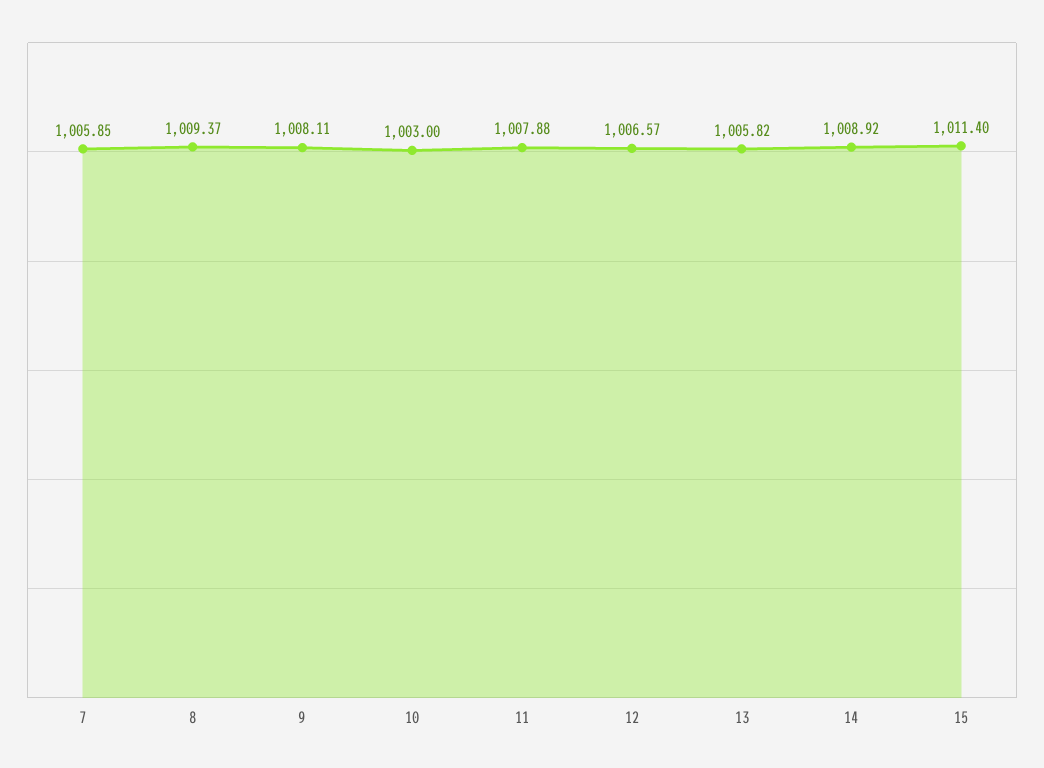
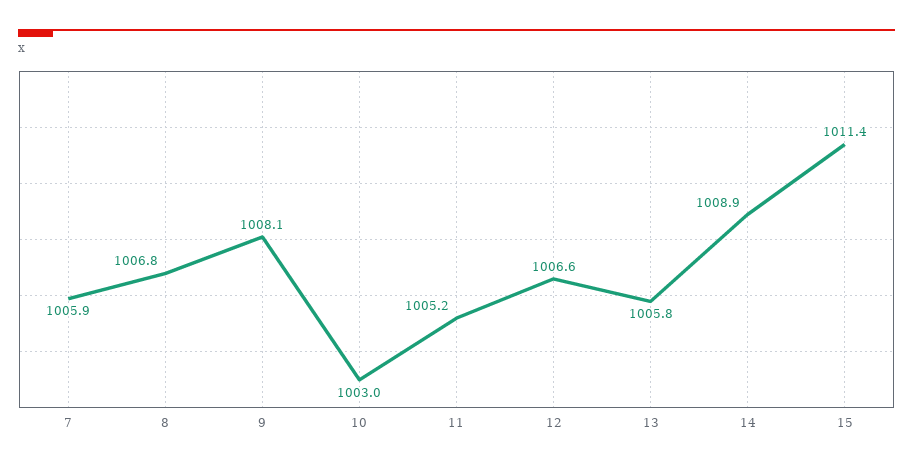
  {
    "7": 1005.85,
-   "8": 1009.37,
+   "8": 1006.8,
    "9": 1008.11,
    "10": 1003,
-   "11": 1007.88,
+   "11": 1005.2,
    "12": 1006.57,
    "13": 1005.82,
    "14": 1008.92,
    "15": 1011.4
  }

